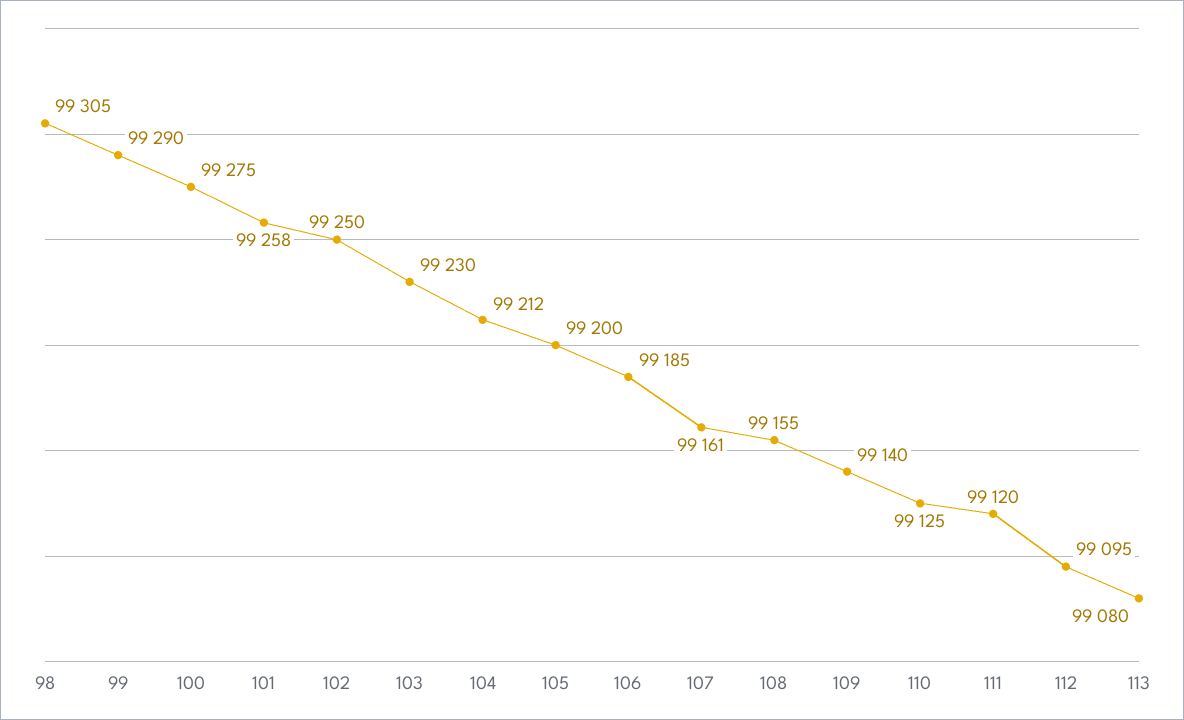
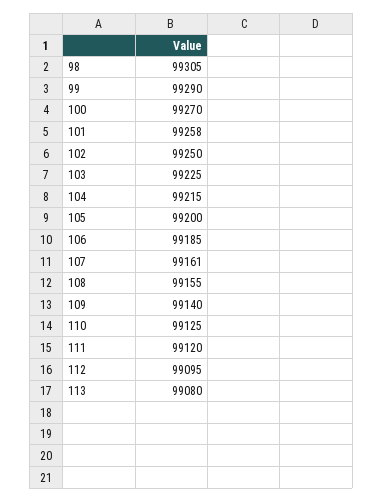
  {
    "98": 99305,
    "99": 99290,
-   "100": 99275,
+   "100": 99270,
    "101": 99258,
    "102": 99250,
-   "103": 99230,
+   "103": 99225,
-   "104": 99212,
+   "104": 99215,
    "105": 99200,
    "106": 99185,
    "107": 99161,
    "108": 99155,
    "109": 99140,
    "110": 99125,
    "111": 99120,
    "112": 99095,
    "113": 99080
  }

